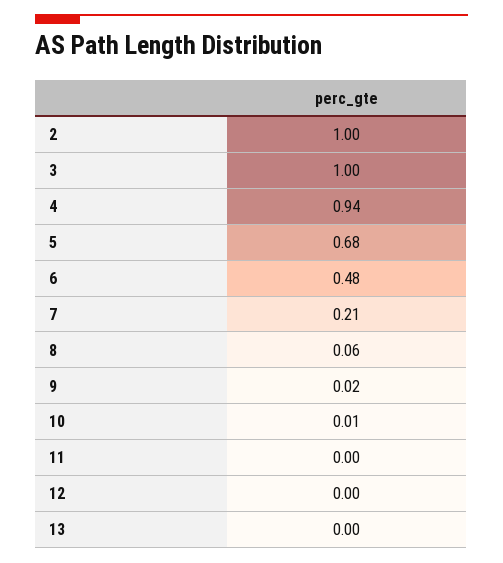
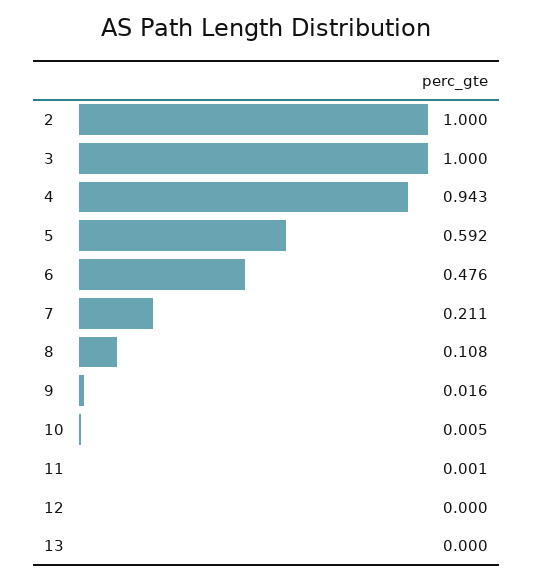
  {
    "2": 1,
    "3": 1,
    "4": 0.943,
-   "5": 0.68,
+   "5": 0.592,
    "6": 0.476,
    "7": 0.211,
-   "8": 0.06,
+   "8": 0.108,
    "9": 0.016,
    "10": 0.005,
    "11": 0.001,
    "12": 0,
    "13": 0
  }

